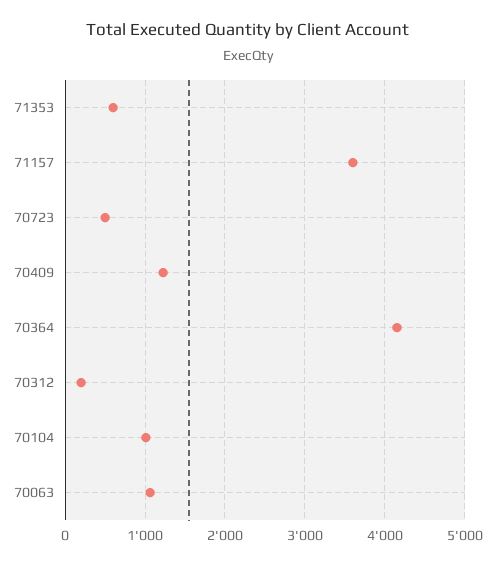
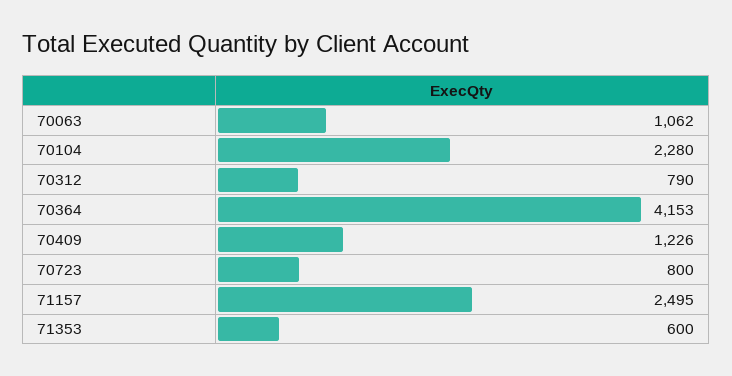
  {
    "71353": 600,
-   "71157": 3600,
+   "71157": 2495,
-   "70723": 500,
+   "70723": 800,
    "70409": 1226,
    "70364": 4153,
-   "70312": 200,
+   "70312": 790,
-   "70104": 1000,
+   "70104": 2280,
    "70063": 1062
  }

